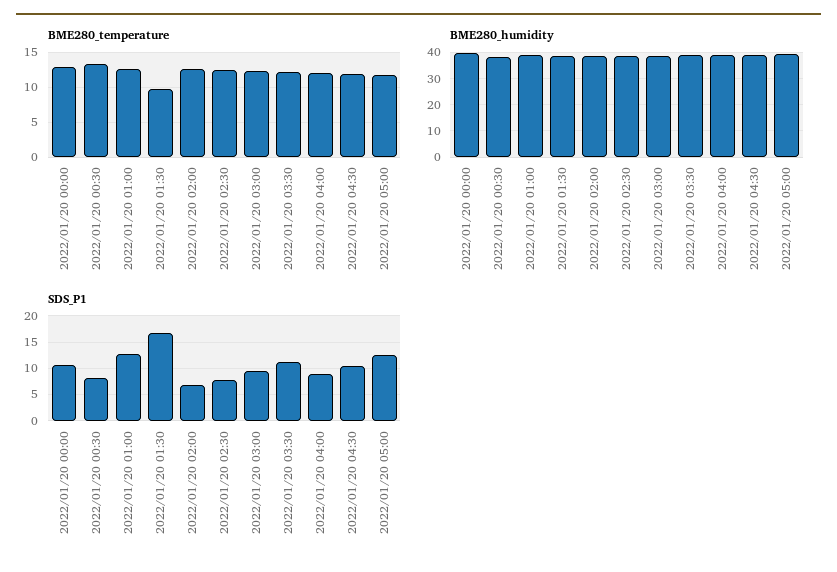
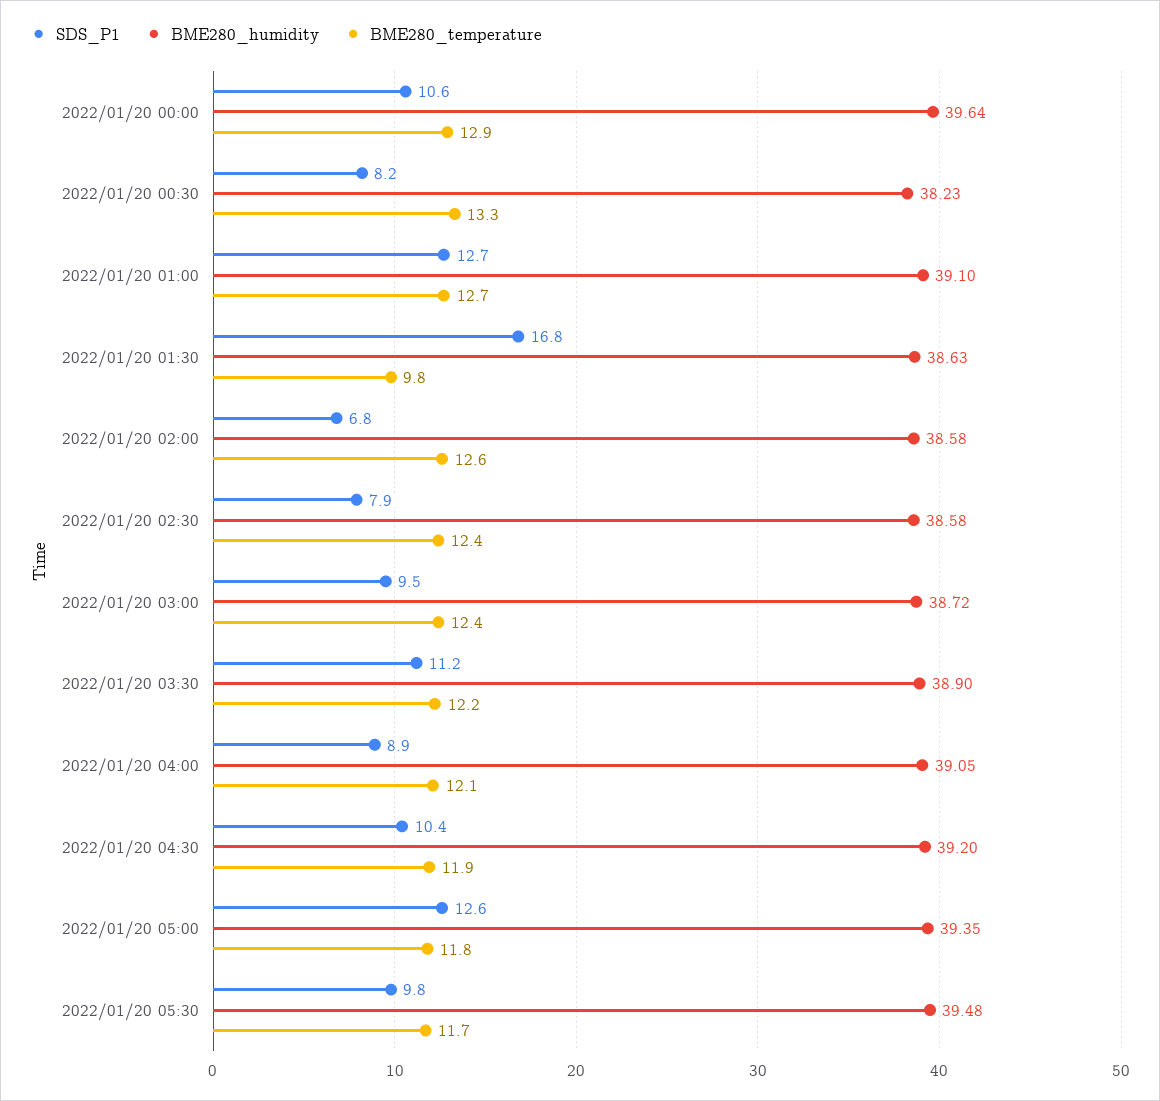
  {
    "BME280_temperature": {
      "2022/01/20 00:00": 12.9,
      "2022/01/20 00:30": 13.3,
      "2022/01/20 01:00": 12.7,
      "2022/01/20 01:30": 9.8,
      "2022/01/20 02:00": 12.6,
      "2022/01/20 02:30": 12.4,
      "2022/01/20 03:00": 12.4,
      "2022/01/20 03:30": 12.2,
      "2022/01/20 04:00": 12.1,
      "2022/01/20 04:30": 11.9,
-     "2022/01/20 05:00": 11.8
+     "2022/01/20 05:00": 11.8,
+     "2022/01/20 05:30": 11.7
    },
    "BME280_humidity": {
      "2022/01/20 00:00": 39.64,
      "2022/01/20 00:30": 38.23,
      "2022/01/20 01:00": 39.1,
      "2022/01/20 01:30": 38.63,
      "2022/01/20 02:00": 38.58,
      "2022/01/20 02:30": 38.58,
      "2022/01/20 03:00": 38.72,
      "2022/01/20 03:30": 38.9,
      "2022/01/20 04:00": 39.05,
      "2022/01/20 04:30": 39.2,
-     "2022/01/20 05:00": 39.35
+     "2022/01/20 05:00": 39.35,
+     "2022/01/20 05:30": 39.48
    },
    "SDS_P1": {
      "2022/01/20 00:00": 10.6,
      "2022/01/20 00:30": 8.2,
      "2022/01/20 01:00": 12.7,
      "2022/01/20 01:30": 16.8,
      "2022/01/20 02:00": 6.8,
      "2022/01/20 02:30": 7.9,
      "2022/01/20 03:00": 9.5,
      "2022/01/20 03:30": 11.2,
      "2022/01/20 04:00": 8.9,
      "2022/01/20 04:30": 10.4,
-     "2022/01/20 05:00": 12.6
+     "2022/01/20 05:00": 12.6,
+     "2022/01/20 05:30": 9.8
    }
  }

